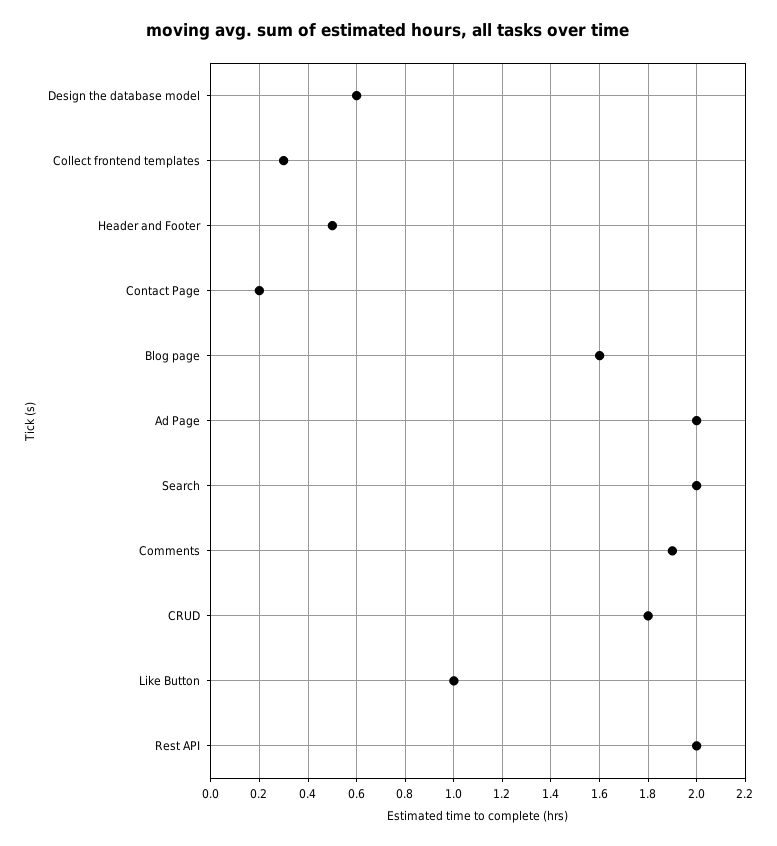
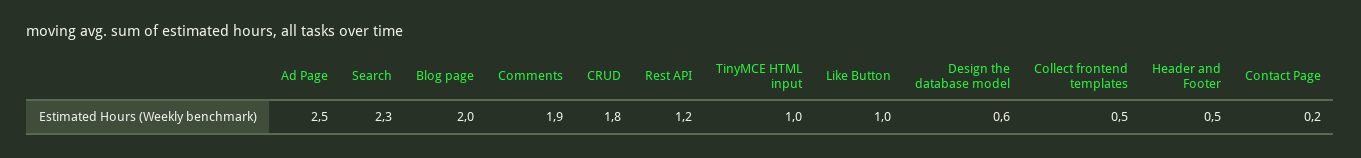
  {
    "Design the database model": 0.6,
-   "Collect frontend templates": 0.3,
+   "Collect frontend templates": 0.5,
    "Header and Footer": 0.5,
    "Contact Page": 0.2,
-   "Blog page": 1.6,
+   "Blog page": 2,
-   "Ad Page": 2,
+   "Ad Page": 2.5,
-   "Search": 2,
+   "Search": 2.3,
    "Comments": 1.9,
    "CRUD": 1.8,
    "Like Button": 1,
-   "Rest API": 2
+   "Rest API": 1.2,
+   "TinyMCE HTML input": 1
  }

